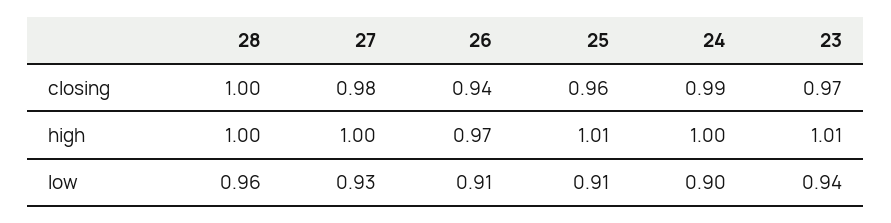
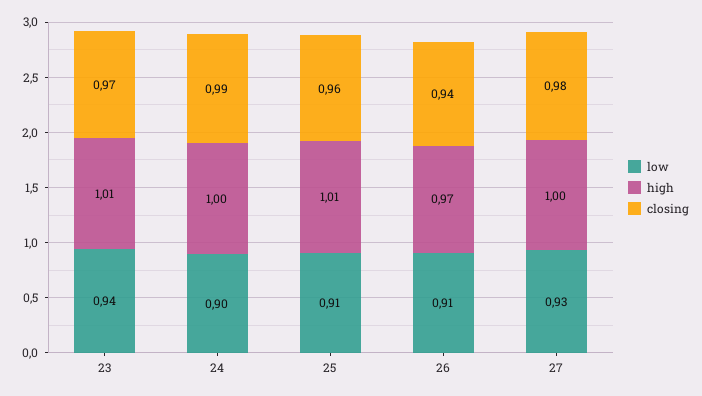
  {
    "closing": {
-     "28": 1,
      "27": 0.98,
      "26": 0.94,
      "25": 0.96,
      "24": 0.99,
      "23": 0.97
    },
    "high": {
-     "28": 1,
      "27": 1,
      "26": 0.97,
      "25": 1.01,
      "24": 1,
      "23": 1.01
    },
    "low": {
-     "28": 0.96,
      "27": 0.93,
      "26": 0.91,
      "25": 0.91,
      "24": 0.9,
      "23": 0.94
    }
  }

